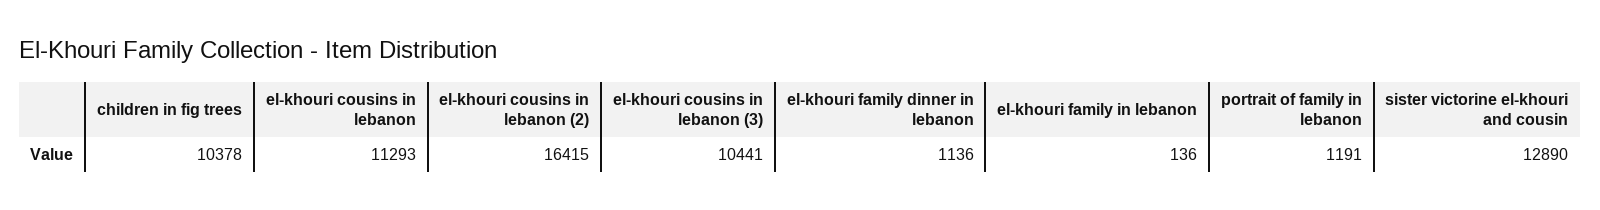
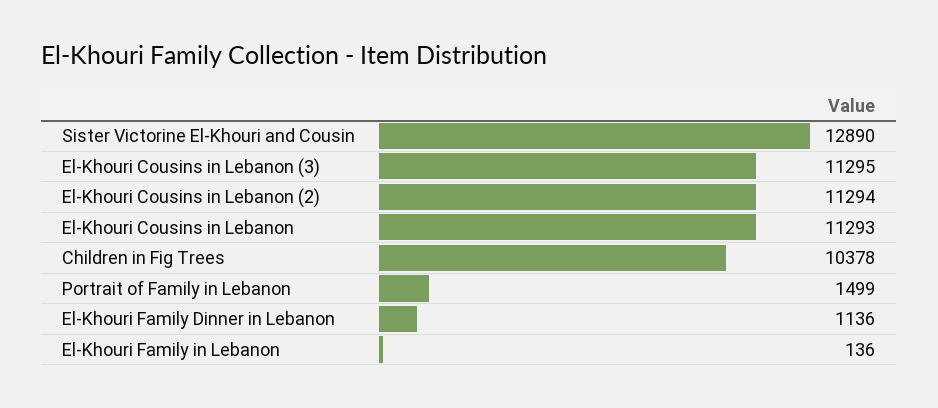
  {
    "children in fig trees": 10378,
    "el-khouri cousins in lebanon": 11293,
-   "el-khouri cousins in lebanon (2)": 16415,
+   "el-khouri cousins in lebanon (2)": 11294,
-   "el-khouri cousins in lebanon (3)": 10441,
+   "el-khouri cousins in lebanon (3)": 11295,
    "el-khouri family dinner in lebanon": 1136,
    "el-khouri family in lebanon": 136,
-   "portrait of family in lebanon": 1191,
+   "portrait of family in lebanon": 1499,
    "sister victorine el-khouri and cousin": 12890
  }

